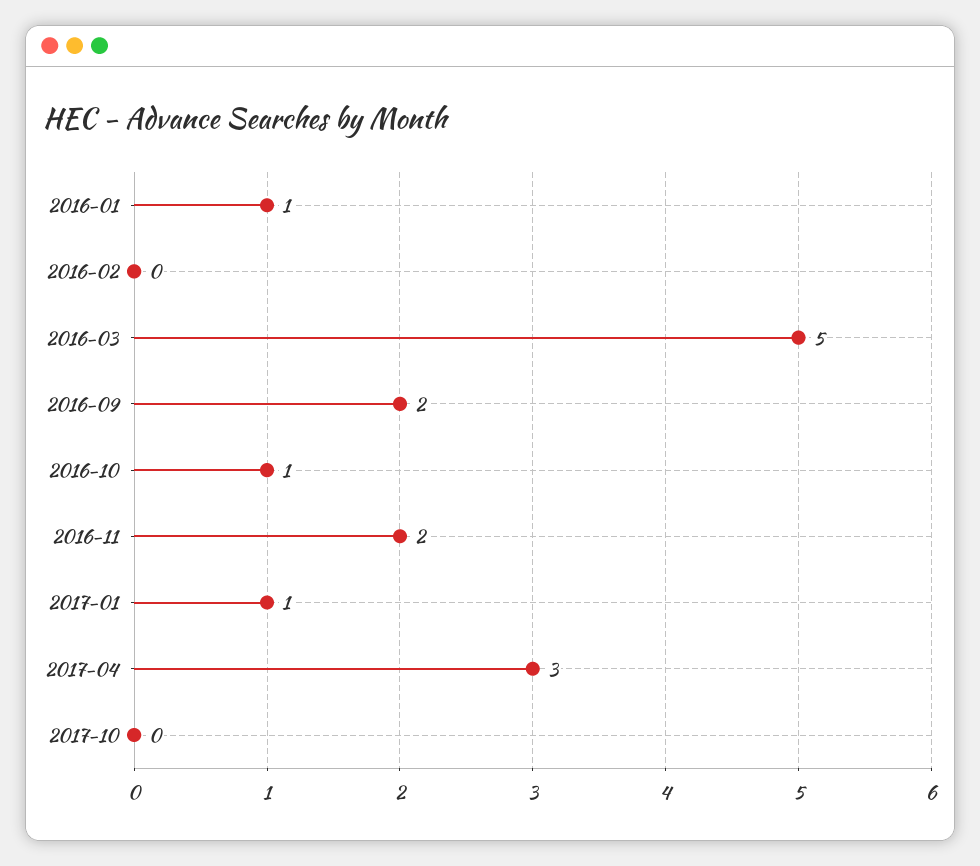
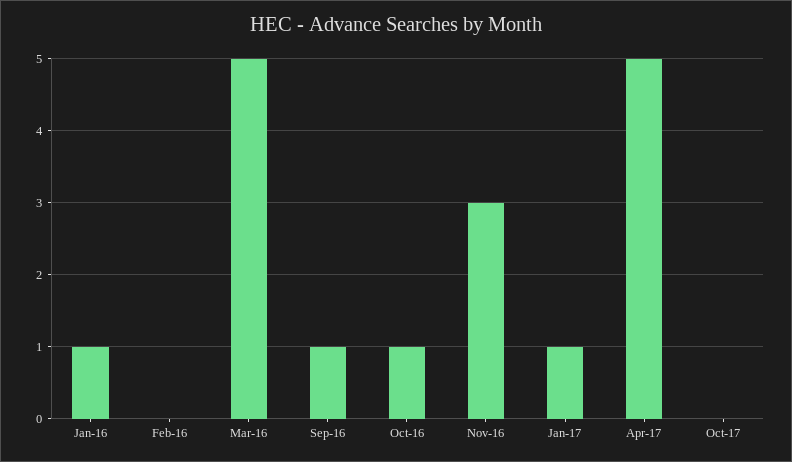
  {
    "2016-01": 1,
    "2016-02": 0,
    "2016-03": 5,
-   "2016-09": 2,
+   "2016-09": 1,
    "2016-10": 1,
-   "2016-11": 2,
+   "2016-11": 3,
    "2017-01": 1,
-   "2017-04": 3,
+   "2017-04": 5,
    "2017-10": 0
  }

